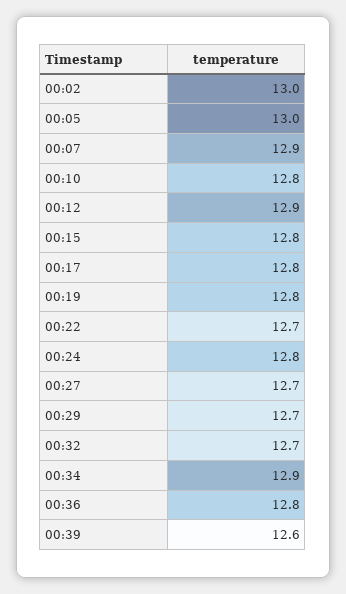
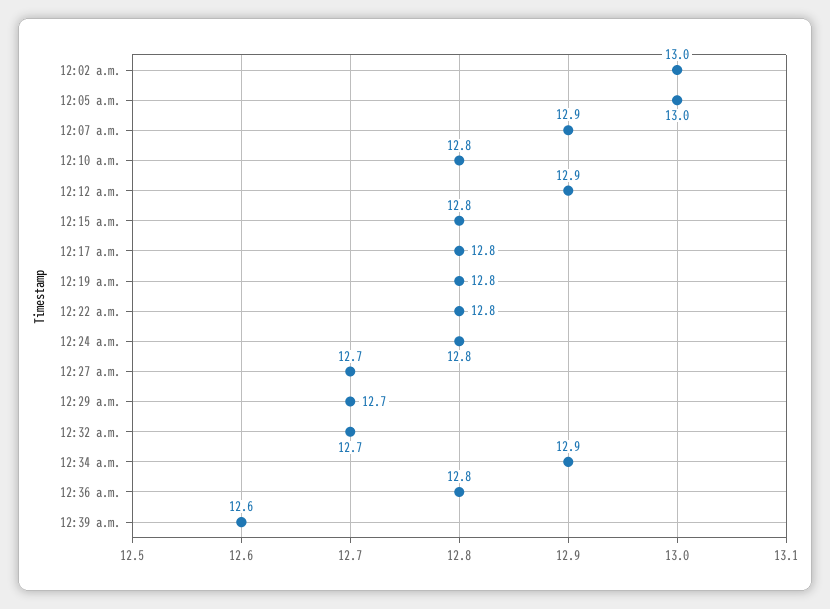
  {
    "00:02": 13,
    "00:05": 13,
    "00:07": 12.9,
    "00:10": 12.8,
    "00:12": 12.9,
    "00:15": 12.8,
    "00:17": 12.8,
    "00:19": 12.8,
-   "00:22": 12.7,
+   "00:22": 12.8,
    "00:24": 12.8,
    "00:27": 12.7,
    "00:29": 12.7,
    "00:32": 12.7,
    "00:34": 12.9,
    "00:36": 12.8,
    "00:39": 12.6
  }

